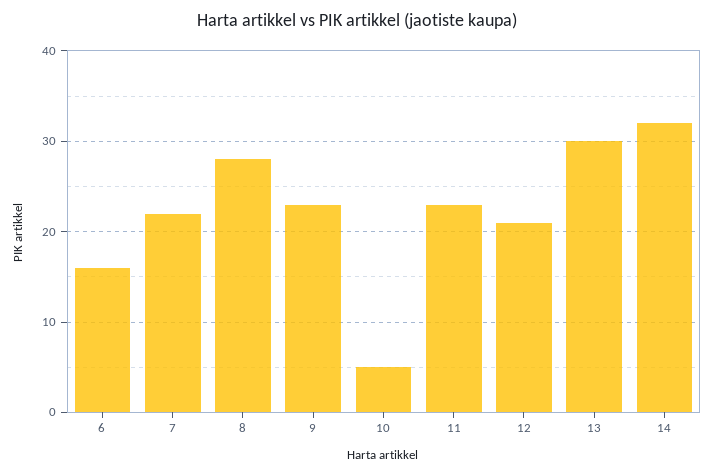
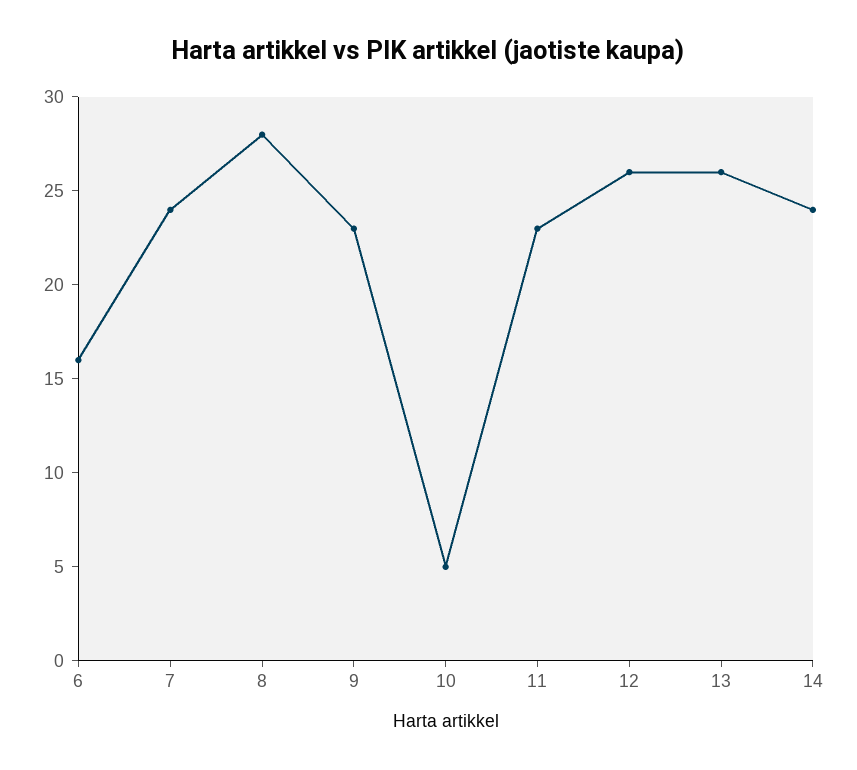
  {
    "6": 16,
-   "7": 22,
+   "7": 24,
    "8": 28,
    "9": 23,
    "10": 5,
    "11": 23,
-   "12": 21,
+   "12": 26,
-   "13": 30,
+   "13": 26,
-   "14": 32
+   "14": 24
  }

